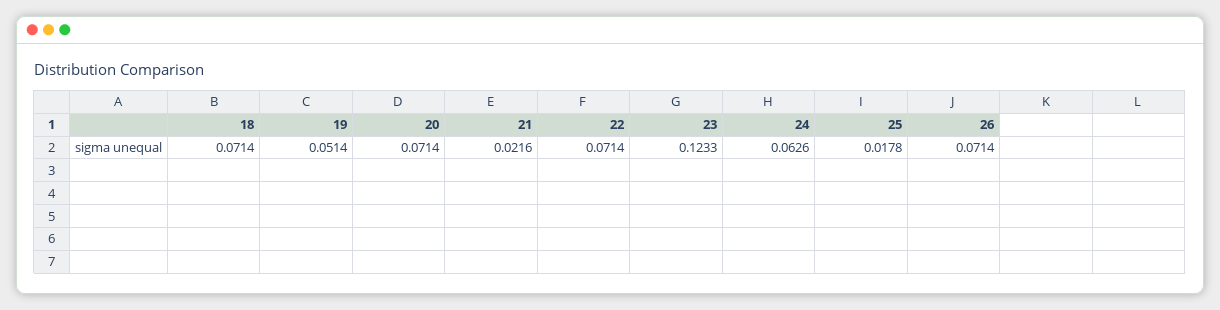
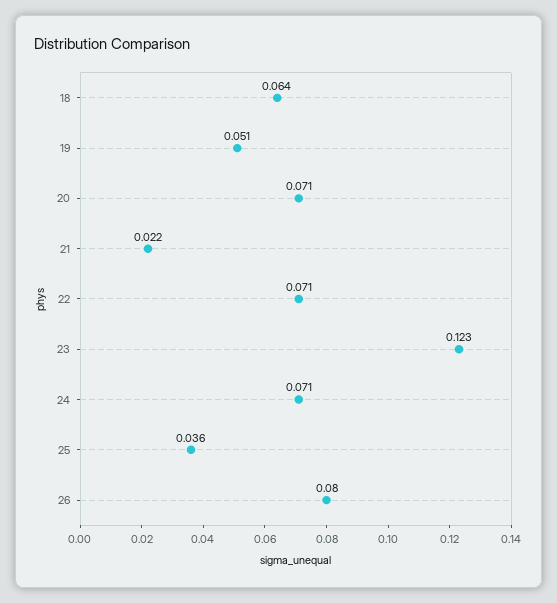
  {
-   "18": 0.0714,
+   "18": 0.064,
    "19": 0.0514,
    "20": 0.0714,
    "21": 0.0216,
    "22": 0.0714,
    "23": 0.1233,
-   "24": 0.0626,
+   "24": 0.071,
-   "25": 0.0178,
+   "25": 0.036,
-   "26": 0.0714
+   "26": 0.08
  }

